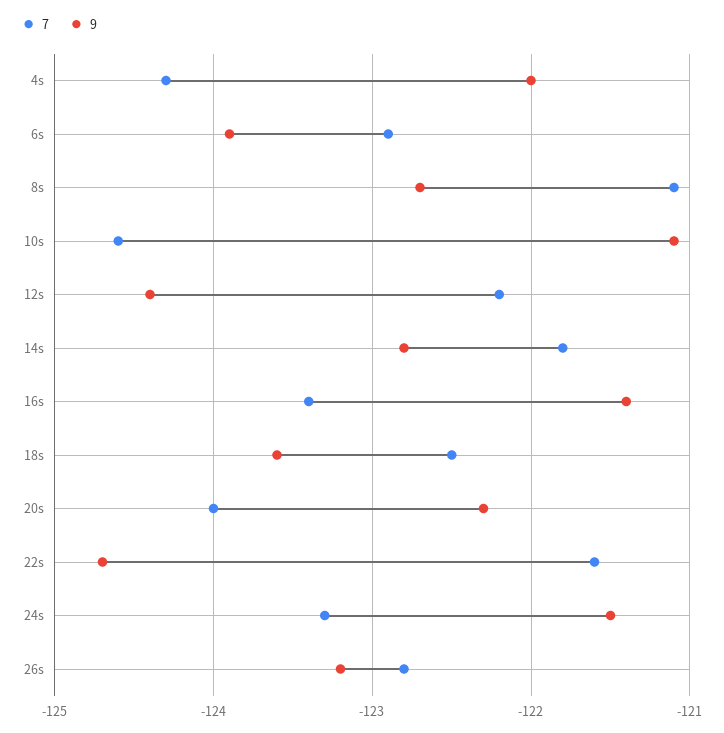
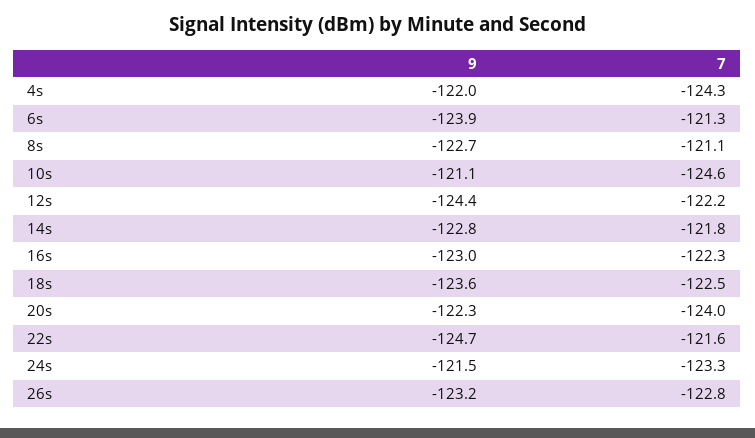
  {
    "7": {
      "4s": -124.3,
-     "6s": -122.9,
+     "6s": -121.3,
      "8s": -121.1,
      "10s": -124.6,
      "12s": -122.2,
      "14s": -121.8,
-     "16s": -123.4,
+     "16s": -122.3,
      "18s": -122.5,
      "20s": -124,
      "22s": -121.6,
      "24s": -123.3,
      "26s": -122.8
    },
    "9": {
      "4s": -122,
      "6s": -123.9,
      "8s": -122.7,
      "10s": -121.1,
      "12s": -124.4,
      "14s": -122.8,
-     "16s": -121.4,
+     "16s": -123,
      "18s": -123.6,
      "20s": -122.3,
      "22s": -124.7,
      "24s": -121.5,
      "26s": -123.2
    }
  }

